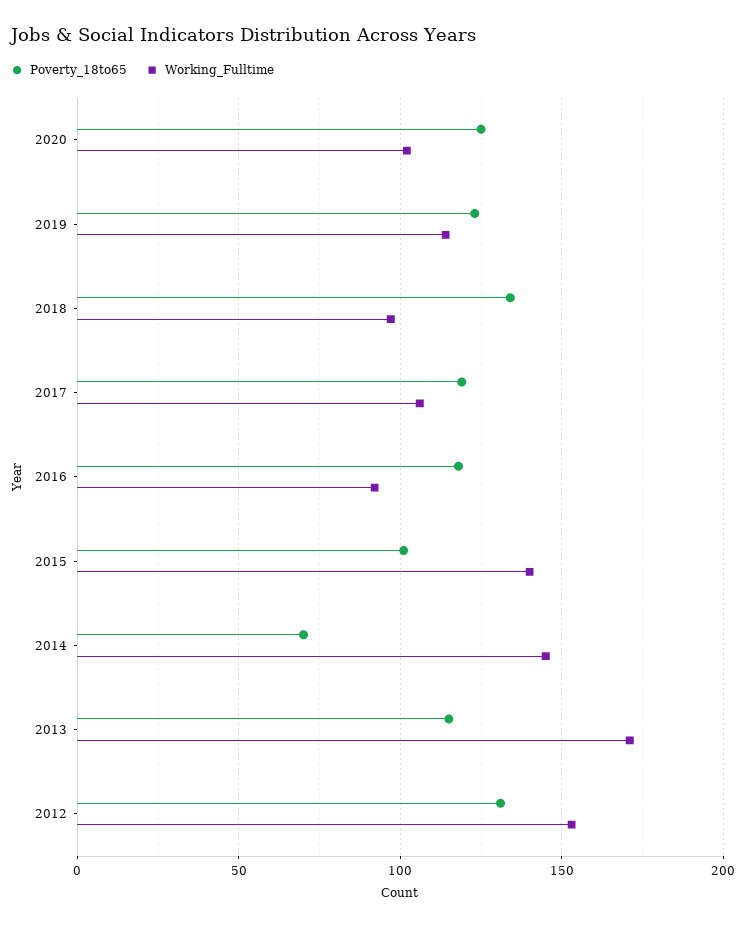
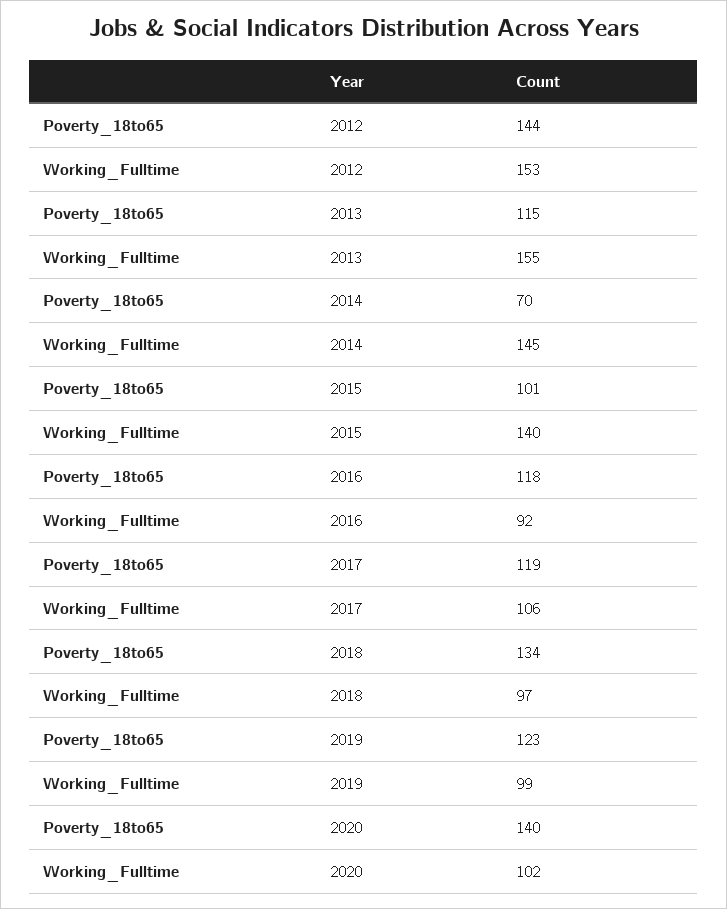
  {
    "Poverty_18to65": {
-     "2020": 125,
+     "2020": 140,
      "2019": 123,
      "2018": 134,
      "2017": 119,
      "2016": 118,
      "2015": 101,
      "2014": 70,
      "2013": 115,
-     "2012": 130
+     "2012": 144
    },
    "Working_Fulltime": {
      "2020": 102,
-     "2019": 115,
+     "2019": 99,
      "2018": 97,
      "2017": 106,
      "2016": 92,
      "2015": 140,
      "2014": 145,
-     "2013": 170,
+     "2013": 155,
      "2012": 153
    }
  }

